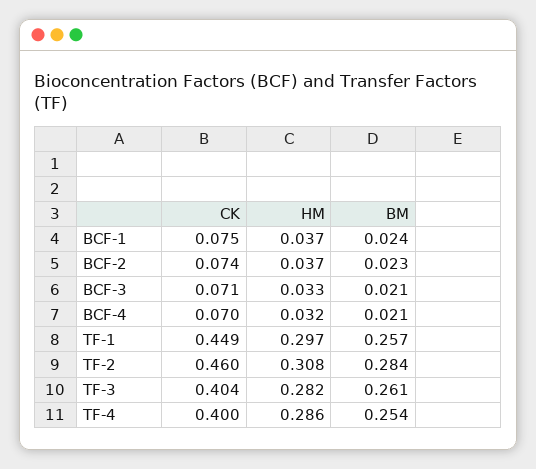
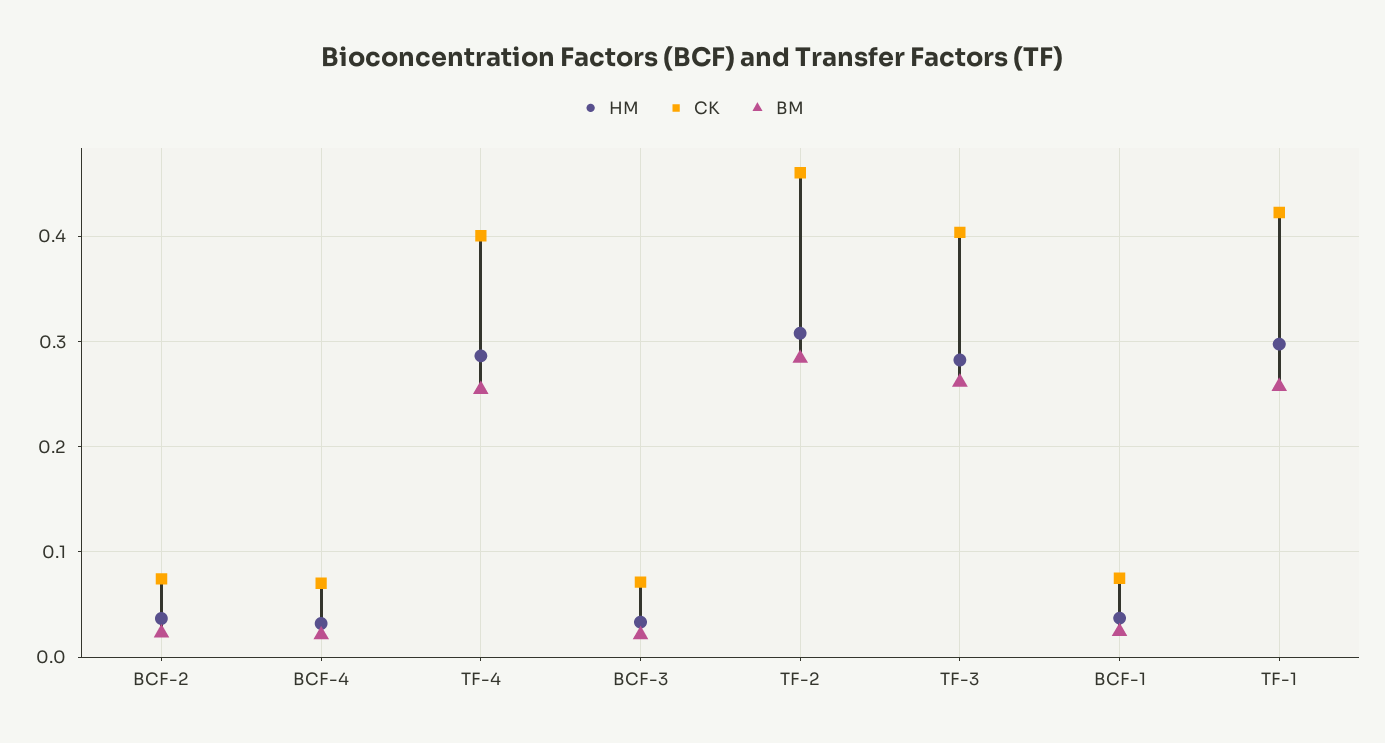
  {
    "CK": {
      "BCF-1": 0.075,
      "BCF-2": 0.074,
      "BCF-3": 0.071,
      "BCF-4": 0.07,
-     "TF-1": 0.449,
+     "TF-1": 0.42,
      "TF-2": 0.46,
      "TF-3": 0.404,
      "TF-4": 0.4
    },
    "HM": {
      "BCF-1": 0.037,
      "BCF-2": 0.037,
      "BCF-3": 0.033,
      "BCF-4": 0.032,
      "TF-1": 0.297,
      "TF-2": 0.308,
      "TF-3": 0.282,
      "TF-4": 0.286
    },
    "BM": {
      "BCF-1": 0.024,
      "BCF-2": 0.023,
      "BCF-3": 0.021,
      "BCF-4": 0.021,
      "TF-1": 0.257,
      "TF-2": 0.284,
      "TF-3": 0.261,
      "TF-4": 0.254
    }
  }

